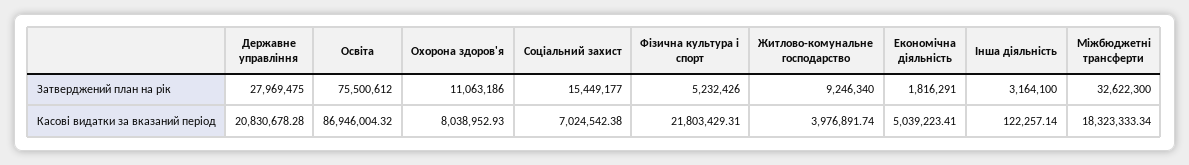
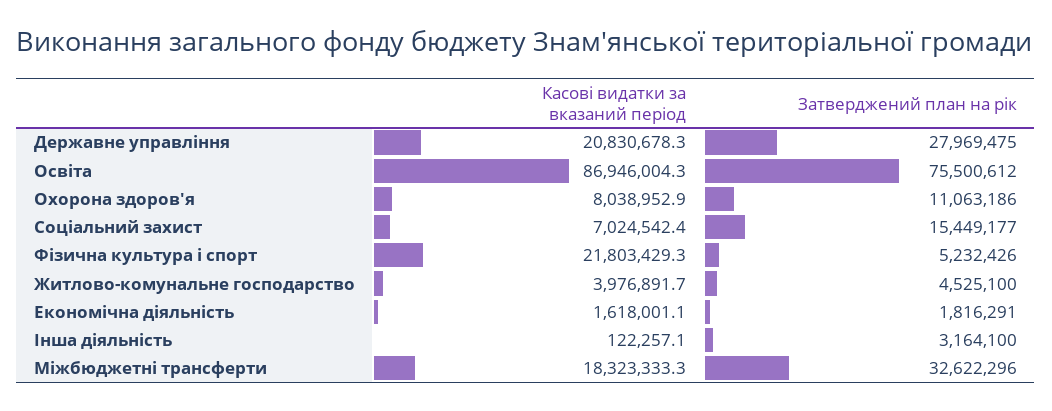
  {
    "Державне управління": {
      "Затверджений план на рік": 27969475,
      "Касові видатки за вказаний період": 20830678.28
    },
    "Освіта": {
      "Затверджений план на рік": 75500612,
      "Касові видатки за вказаний період": 86946004.32
    },
    "Охорона здоров'я": {
      "Затверджений план на рік": 11063186,
      "Касові видатки за вказаний період": 8038952.93
    },
    "Соціальний захист": {
      "Затверджений план на рік": 15449177,
      "Касові видатки за вказаний період": 7024542.38
    },
    "Фiзична культура i спорт": {
      "Затверджений план на рік": 5232426,
      "Касові видатки за вказаний період": 21803429.31
    },
    "Житлово-комунальне господарство": {
-     "Затверджений план на рік": 9246340,
+     "Затверджений план на рік": 4525100,
      "Касові видатки за вказаний період": 3976891.74
    },
    "Економічна діяльність": {
      "Затверджений план на рік": 1816291,
-     "Касові видатки за вказаний період": 5039223.41
+     "Касові видатки за вказаний період": 1618001.1
    },
    "Інша діяльність": {
      "Затверджений план на рік": 3164100,
      "Касові видатки за вказаний період": 122257.14
    },
    "Міжбюджетні трансферти": {
-     "Затверджений план на рік": 32622300,
+     "Затверджений план на рік": 32622296,
      "Касові видатки за вказаний період": 18323333.34
    }
  }

